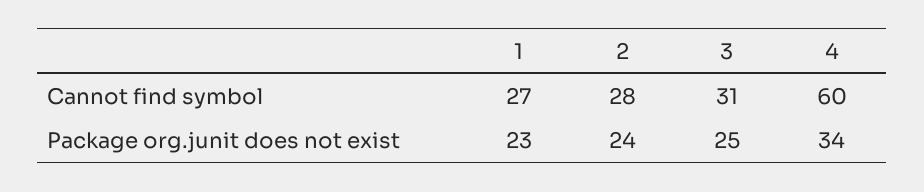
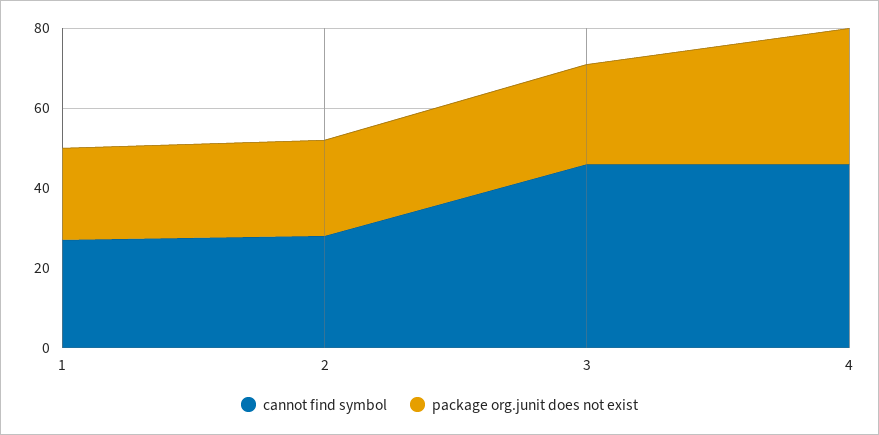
  {
    "Cannot find symbol": {
      "1": 27,
      "2": 28,
-     "3": 31,
+     "3": 45,
-     "4": 60
+     "4": 45
    },
    "Package org.junit does not exist": {
      "1": 23,
      "2": 24,
      "3": 25,
      "4": 34
    }
  }

